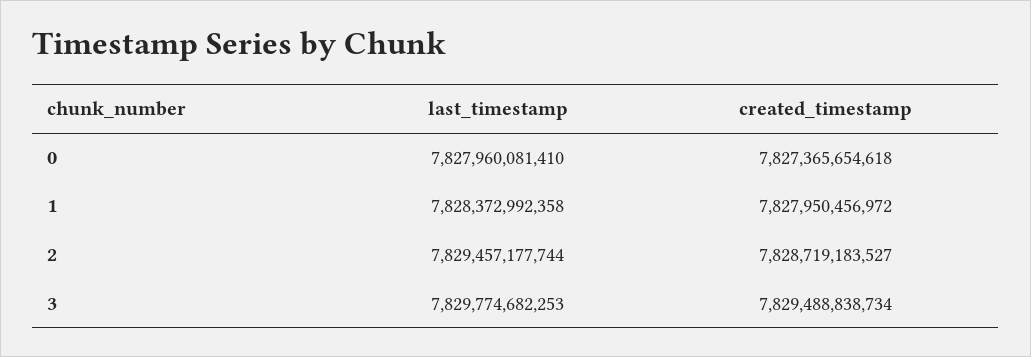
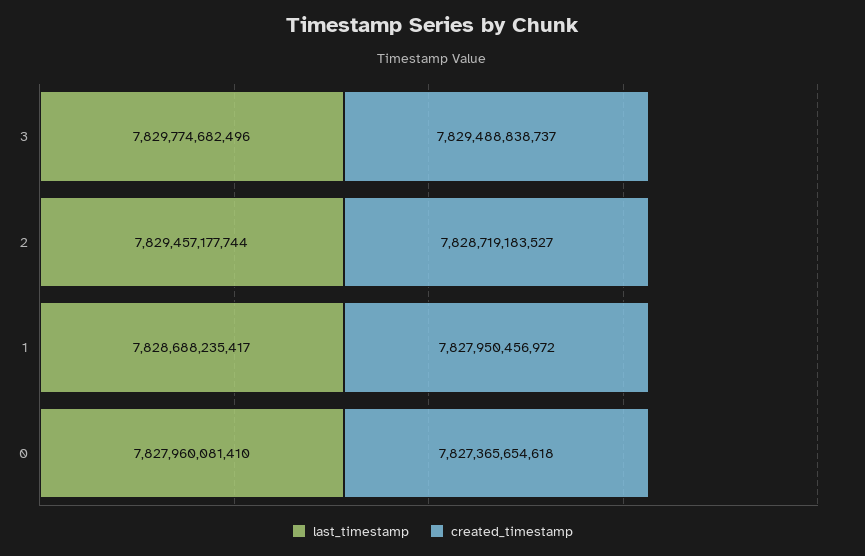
  {
    "last_timestamp": {
      "0": 7827960081410,
-     "1": 7828372992358,
+     "1": 7828688235417,
      "2": 7829457177744,
-     "3": 7829774682253
+     "3": 7829774682496
    },
    "created_timestamp": {
      "0": 7827365654618,
      "1": 7827950456972,
      "2": 7828719183527,
-     "3": 7829488838734
+     "3": 7829488838737
    }
  }

